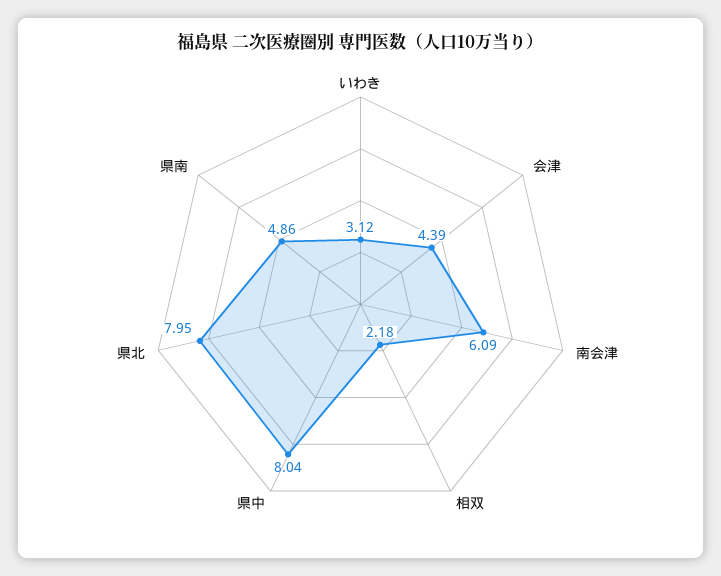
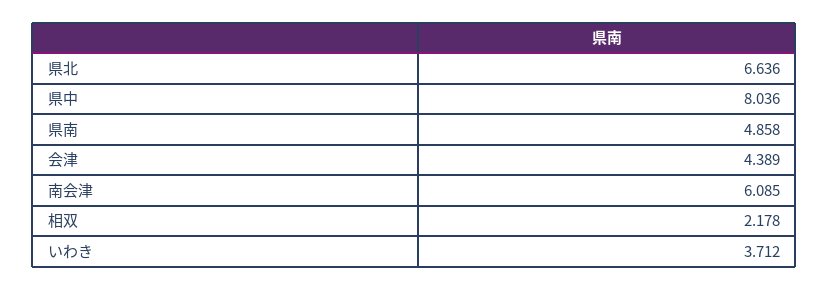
  {
-   "いわき": 3.12,
+   "いわき": 3.712,
    "会津": 4.389,
    "南会津": 6.085,
    "相双": 2.178,
    "県中": 8.036,
-   "県北": 7.95,
+   "県北": 6.636,
    "県南": 4.858
  }

